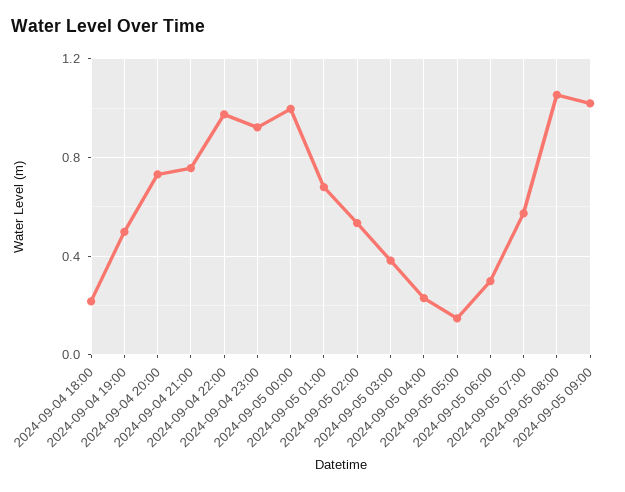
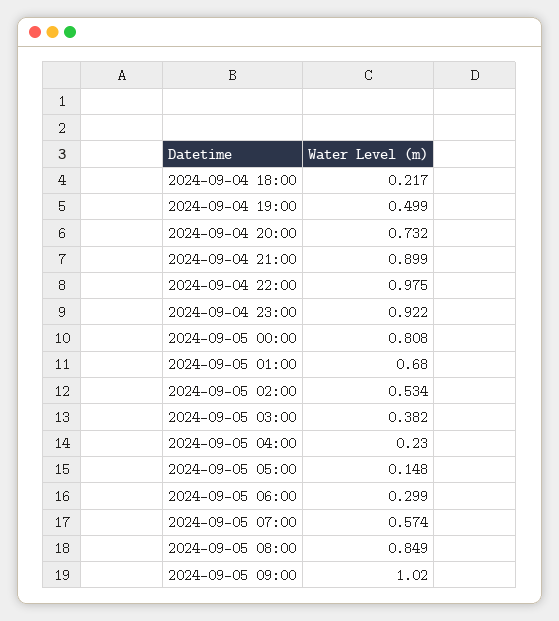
  {
    "2024-09-04 18:00": 0.217,
    "2024-09-04 19:00": 0.499,
    "2024-09-04 20:00": 0.732,
-   "2024-09-04 21:00": 0.75,
+   "2024-09-04 21:00": 0.899,
    "2024-09-04 22:00": 0.975,
    "2024-09-04 23:00": 0.922,
-   "2024-09-05 00:00": 1,
+   "2024-09-05 00:00": 0.808,
    "2024-09-05 01:00": 0.68,
    "2024-09-05 02:00": 0.534,
    "2024-09-05 03:00": 0.382,
    "2024-09-05 04:00": 0.23,
    "2024-09-05 05:00": 0.148,
    "2024-09-05 06:00": 0.299,
    "2024-09-05 07:00": 0.574,
-   "2024-09-05 08:00": 1.05,
+   "2024-09-05 08:00": 0.849,
    "2024-09-05 09:00": 1.02
  }

